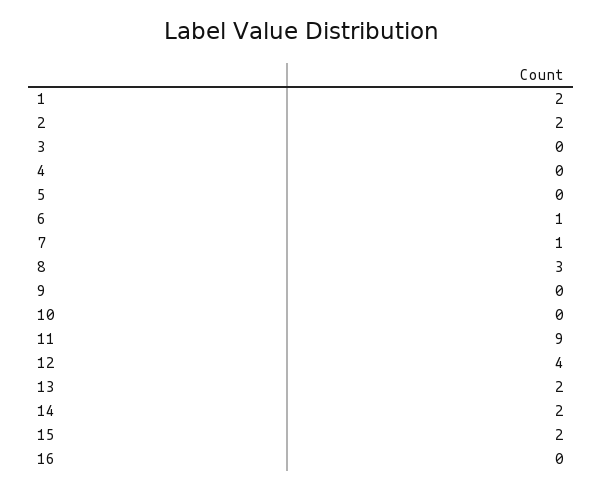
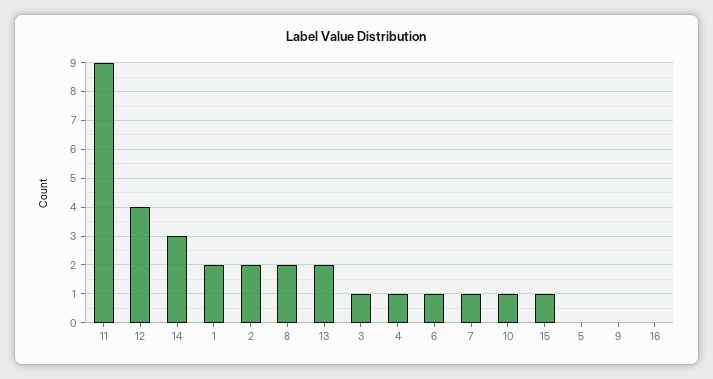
  {
    "1": 2,
    "2": 2,
-   "3": 0,
+   "3": 1,
-   "4": 0,
+   "4": 1,
    "5": 0,
    "6": 1,
    "7": 1,
-   "8": 3,
+   "8": 2,
    "9": 0,
-   "10": 0,
+   "10": 1,
    "11": 9,
    "12": 4,
    "13": 2,
-   "14": 2,
+   "14": 3,
-   "15": 2,
+   "15": 1,
    "16": 0
  }

